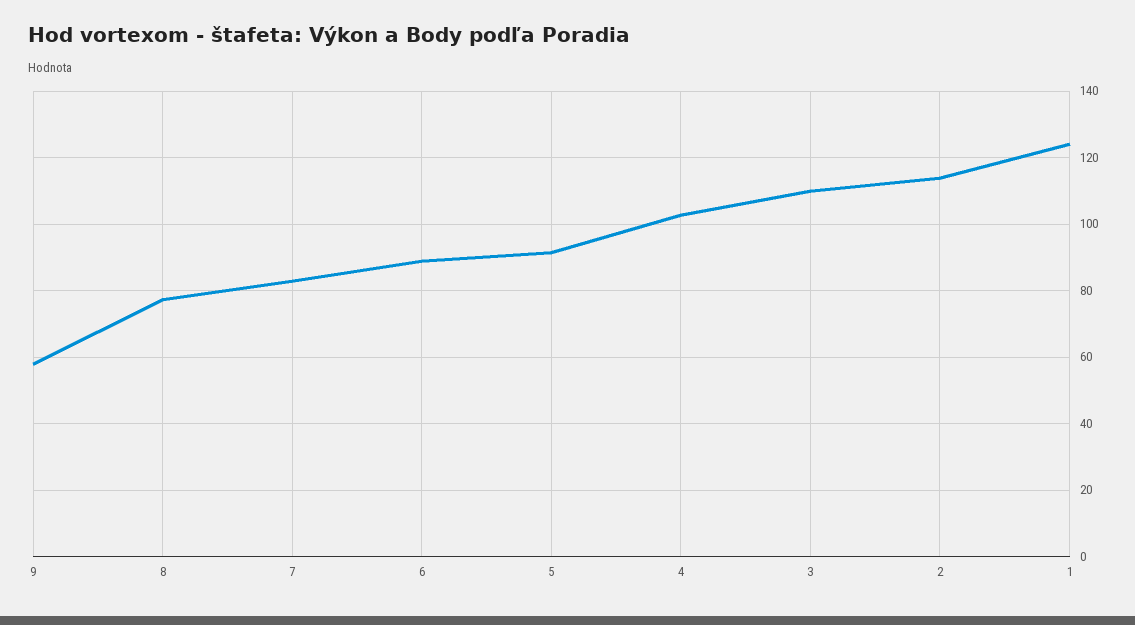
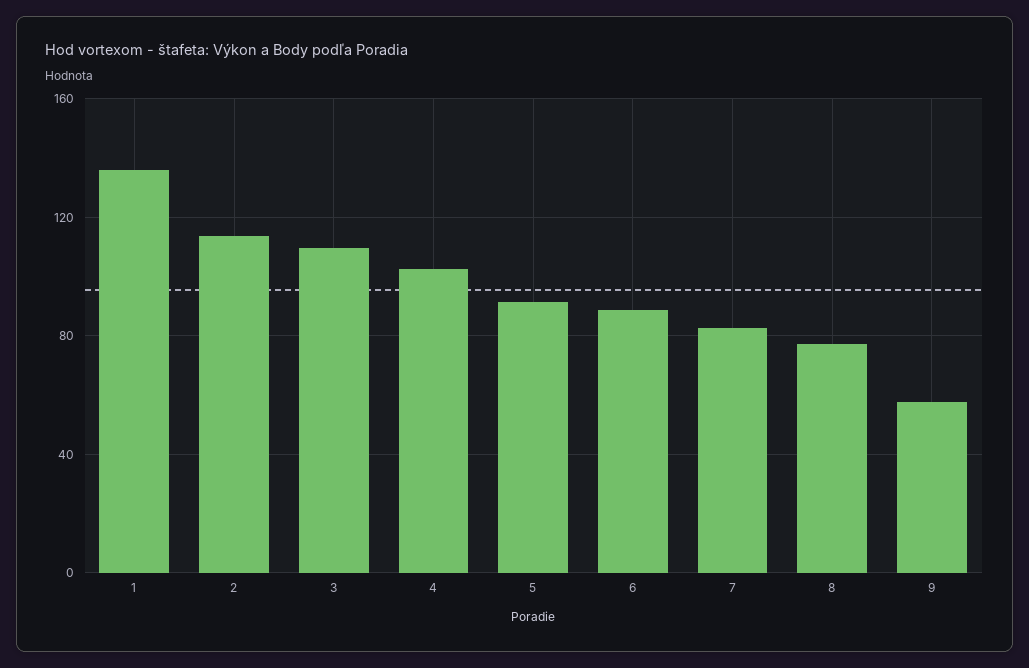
  {
    "9": 58,
    "8": 78,
    "7": 82,
    "6": 88,
    "5": 92,
    "4": 102,
    "3": 110,
    "2": 114,
-   "1": 124
+   "1": 135
  }

